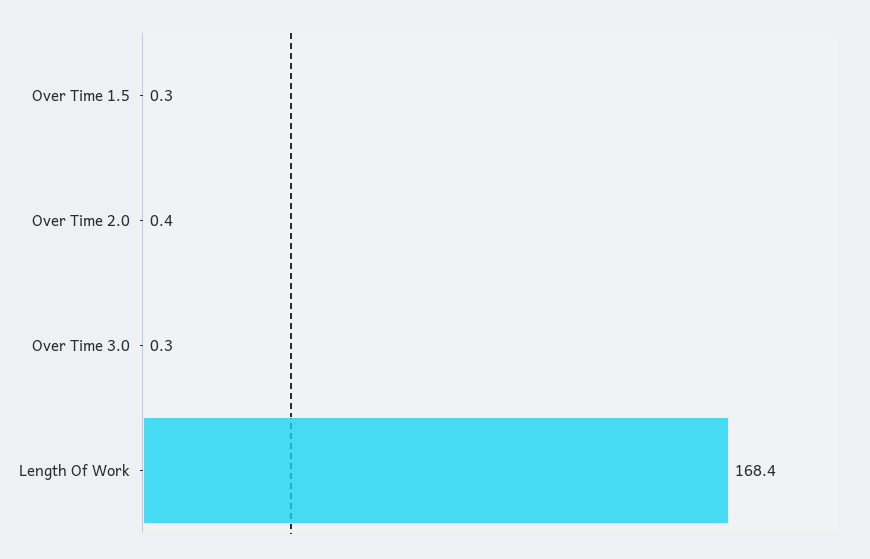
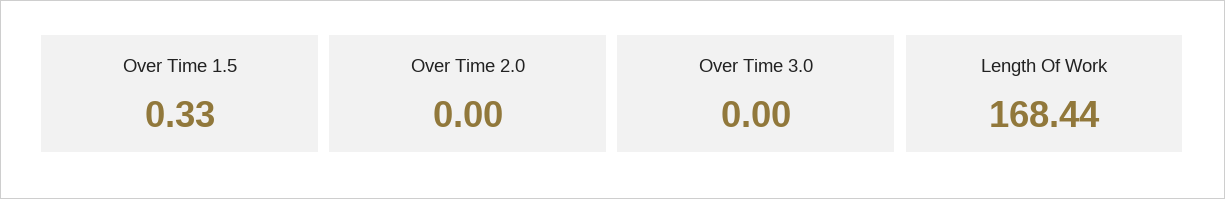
  {
    "Over Time 1.5": 0.33,
-   "Over Time 2.0": 0.4,
+   "Over Time 2.0": 0,
-   "Over Time 3.0": 0.3,
+   "Over Time 3.0": 0,
    "Length Of Work": 168.44
  }

